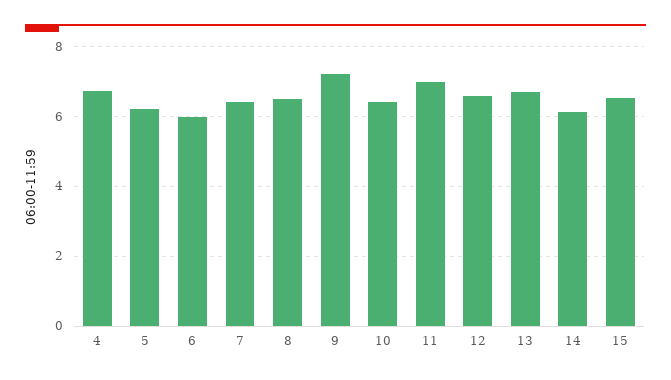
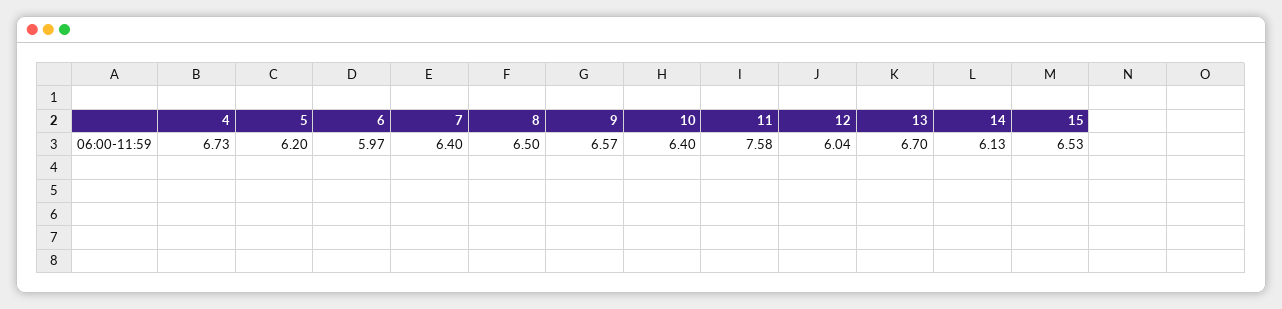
  {
    "4": 6.73,
    "5": 6.2,
    "6": 5.97,
    "7": 6.4,
    "8": 6.5,
-   "9": 7.2,
+   "9": 6.57,
    "10": 6.4,
-   "11": 7,
+   "11": 7.58,
-   "12": 6.6,
+   "12": 6.04,
    "13": 6.7,
    "14": 6.13,
    "15": 6.53
  }

